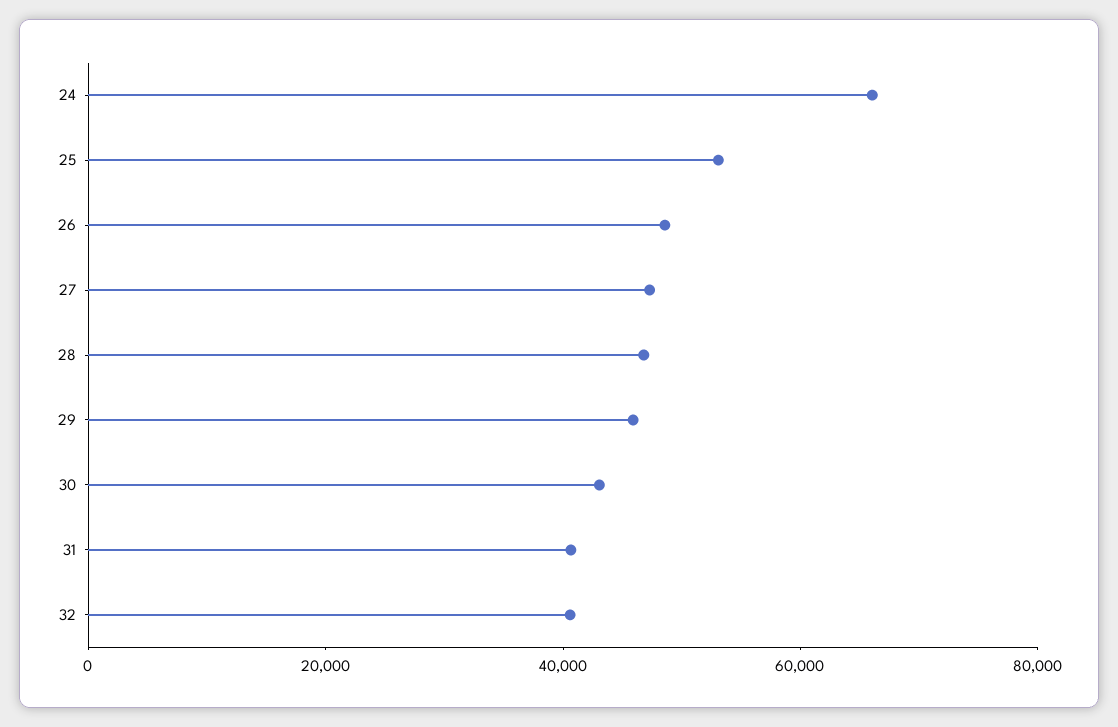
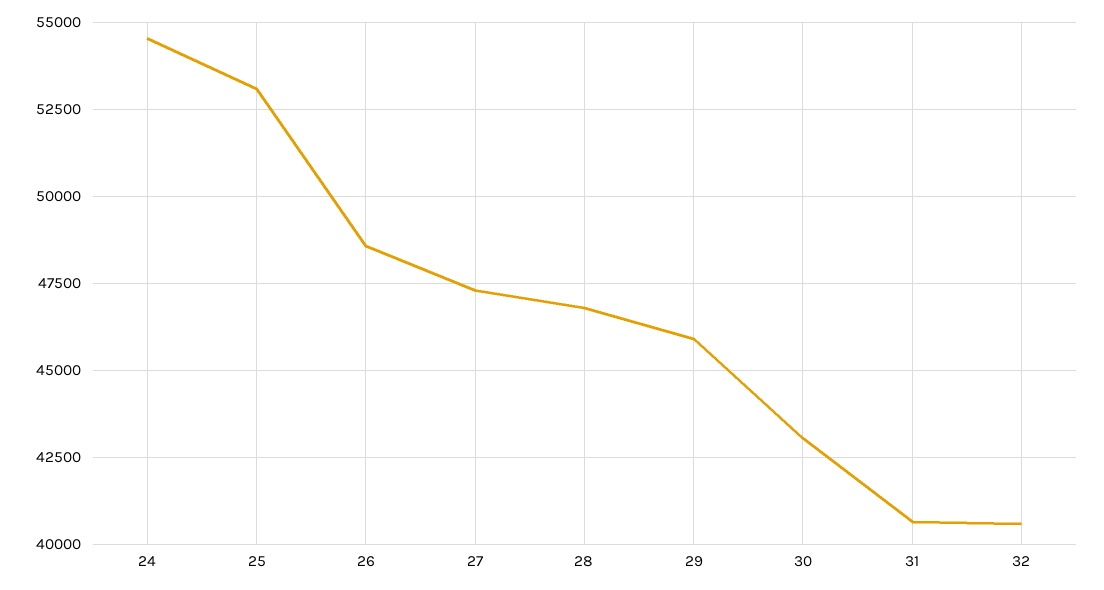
  {
-   "24": 65000,
+   "24": 54500,
    "25": 53000,
    "26": 48500,
    "27": 47250,
    "28": 46750,
    "29": 46000,
    "30": 43000,
    "31": 40750,
    "32": 40500
  }

